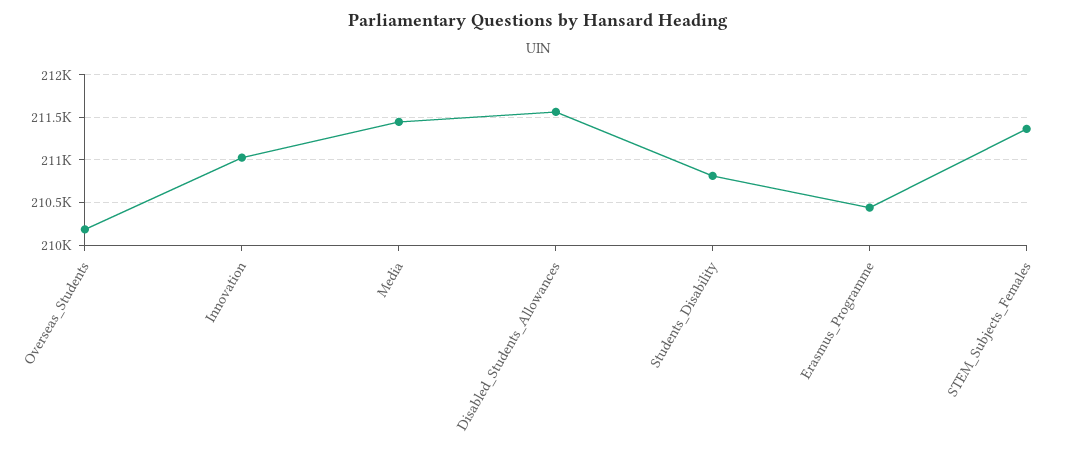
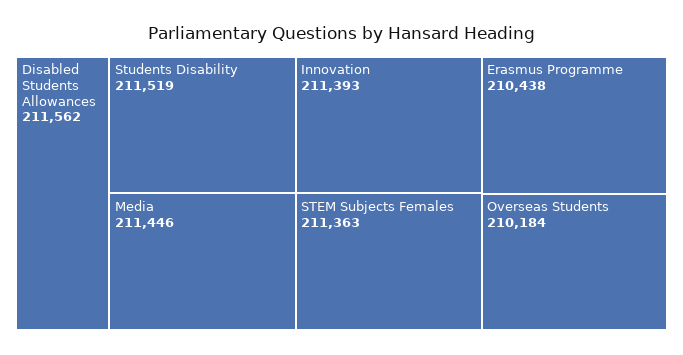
  {
    "Overseas_Students": 210184,
-   "Innovation": 211000,
+   "Innovation": 211393,
    "Media": 211446,
    "Disabled_Students_Allowances": 211562,
-   "Students_Disability": 210800,
+   "Students_Disability": 211519,
    "Erasmus_Programme": 210438,
    "STEM_Subjects_Females": 211363
  }

